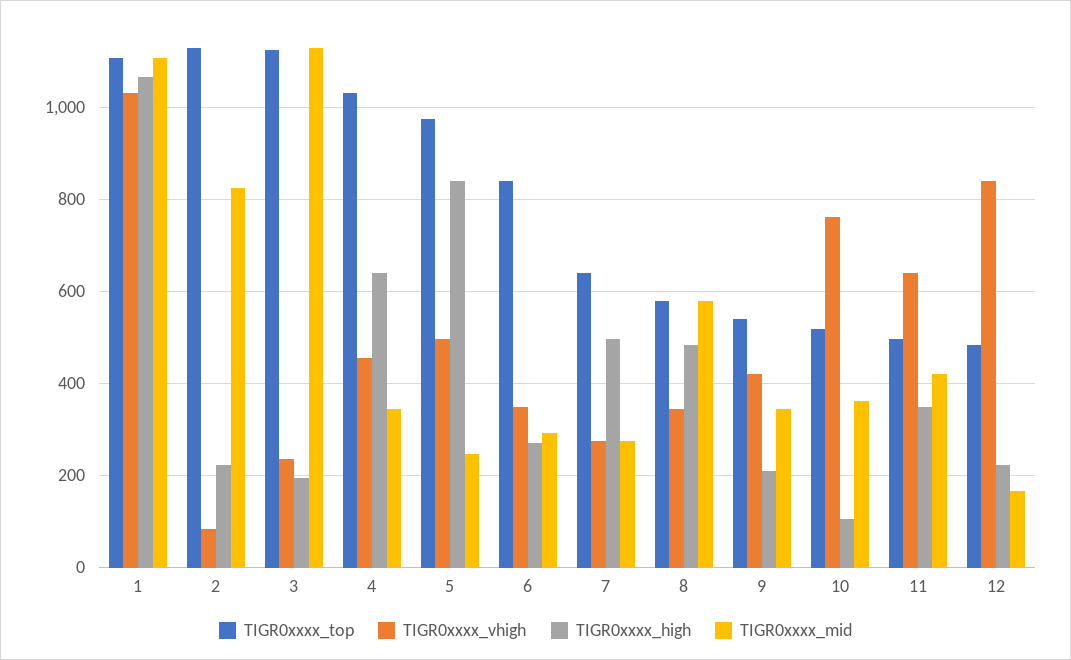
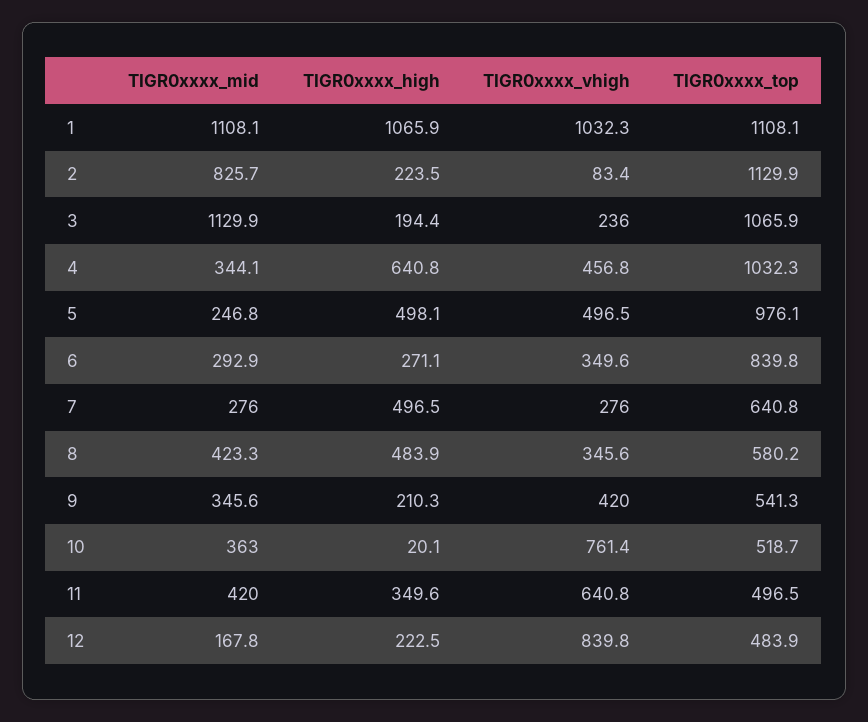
  {
    "TIGR0xxxx_top": {
      "1": 1108.1,
      "2": 1129.9,
-     "3": 1120,
+     "3": 1065.9,
      "4": 1032.3,
      "5": 976.1,
      "6": 839.8,
      "7": 640.8,
      "8": 580.2,
      "9": 541.3,
      "10": 518.7,
      "11": 496.5,
      "12": 483.9
    },
    "TIGR0xxxx_vhigh": {
      "1": 1032.3,
      "2": 83.4,
      "3": 236,
      "4": 456.8,
      "5": 496.5,
      "6": 349.6,
      "7": 276,
      "8": 345.6,
      "9": 420,
      "10": 761.4,
      "11": 640.8,
      "12": 839.8
    },
    "TIGR0xxxx_high": {
      "1": 1065.9,
      "2": 223.5,
      "3": 194.4,
      "4": 640.8,
-     "5": 840,
+     "5": 498.1,
      "6": 271.1,
      "7": 496.5,
      "8": 483.9,
      "9": 210.3,
-     "10": 100,
+     "10": 20.1,
      "11": 349.6,
      "12": 222.5
    },
    "TIGR0xxxx_mid": {
      "1": 1108.1,
      "2": 825.7,
      "3": 1129.9,
      "4": 344.1,
      "5": 246.8,
      "6": 292.9,
      "7": 276,
-     "8": 580,
+     "8": 423.3,
      "9": 345.6,
      "10": 363,
      "11": 420,
      "12": 167.8
    }
  }

